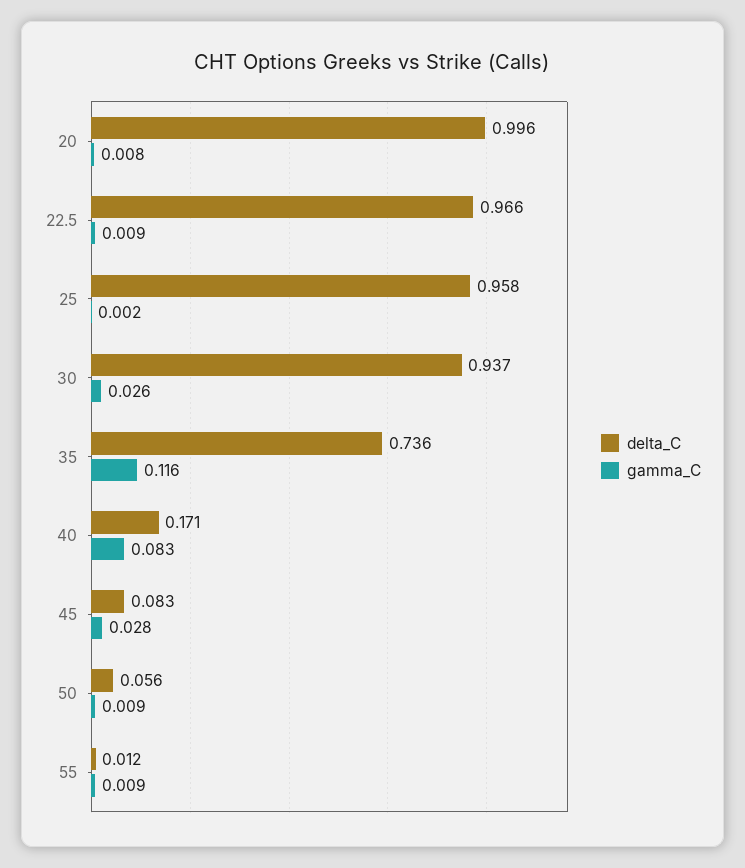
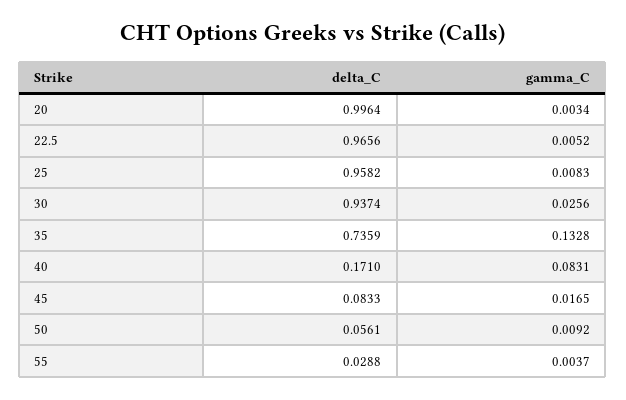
  {
    "delta_C": {
      "20": 0.9964,
      "22.5": 0.9656,
      "25": 0.9582,
      "30": 0.9374,
      "35": 0.7359,
      "40": 0.171,
      "45": 0.0833,
      "50": 0.0561,
-     "55": 0.012
+     "55": 0.0288
    },
    "gamma_C": {
-     "20": 0.008,
+     "20": 0.0034,
-     "22.5": 0.009,
+     "22.5": 0.0052,
-     "25": 0.002,
+     "25": 0.0083,
      "30": 0.0256,
-     "35": 0.116,
+     "35": 0.1328,
      "40": 0.0831,
-     "45": 0.028,
+     "45": 0.0165,
      "50": 0.0092,
-     "55": 0.009
+     "55": 0.0037
    }
  }

